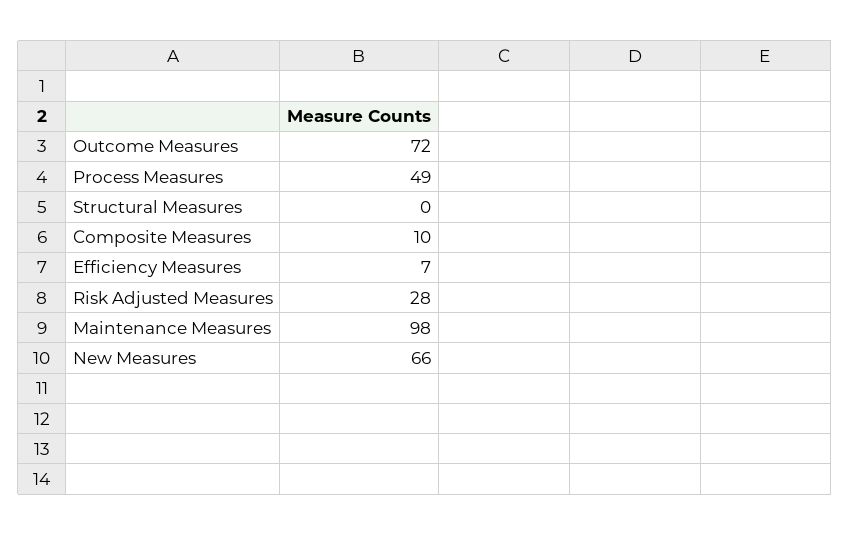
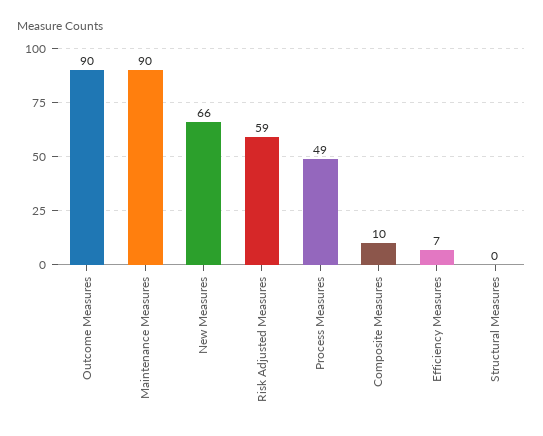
  {
-   "Outcome Measures": 72,
+   "Outcome Measures": 90,
    "Process Measures": 49,
    "Structural Measures": 0,
    "Composite Measures": 10,
    "Efficiency Measures": 7,
-   "Risk Adjusted Measures": 28,
+   "Risk Adjusted Measures": 59,
-   "Maintenance Measures": 98,
+   "Maintenance Measures": 90,
    "New Measures": 66
  }

